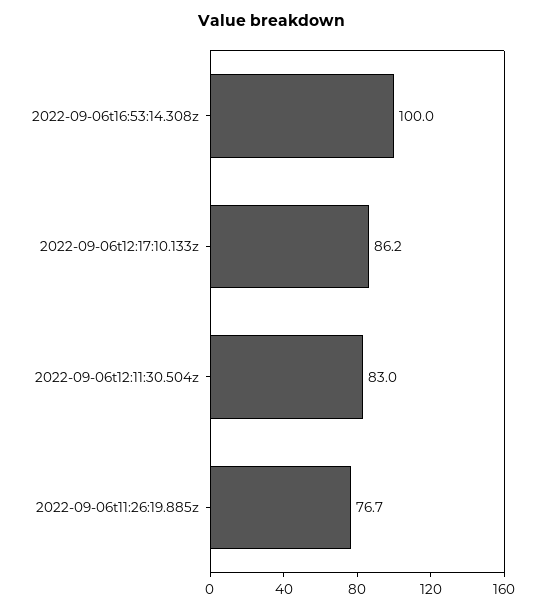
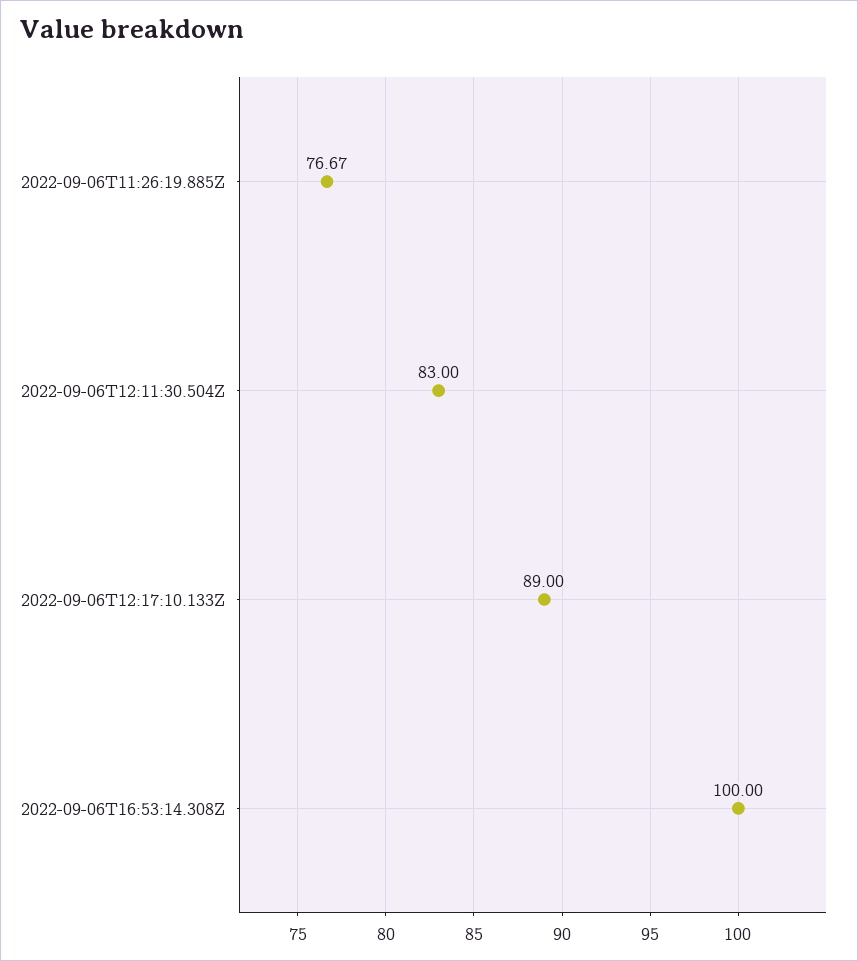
  {
    "2022-09-06t16:53:14.308z": 100,
-   "2022-09-06t12:17:10.133z": 86.2,
+   "2022-09-06t12:17:10.133z": 89,
    "2022-09-06t12:11:30.504z": 83,
    "2022-09-06t11:26:19.885z": 76.67
  }

